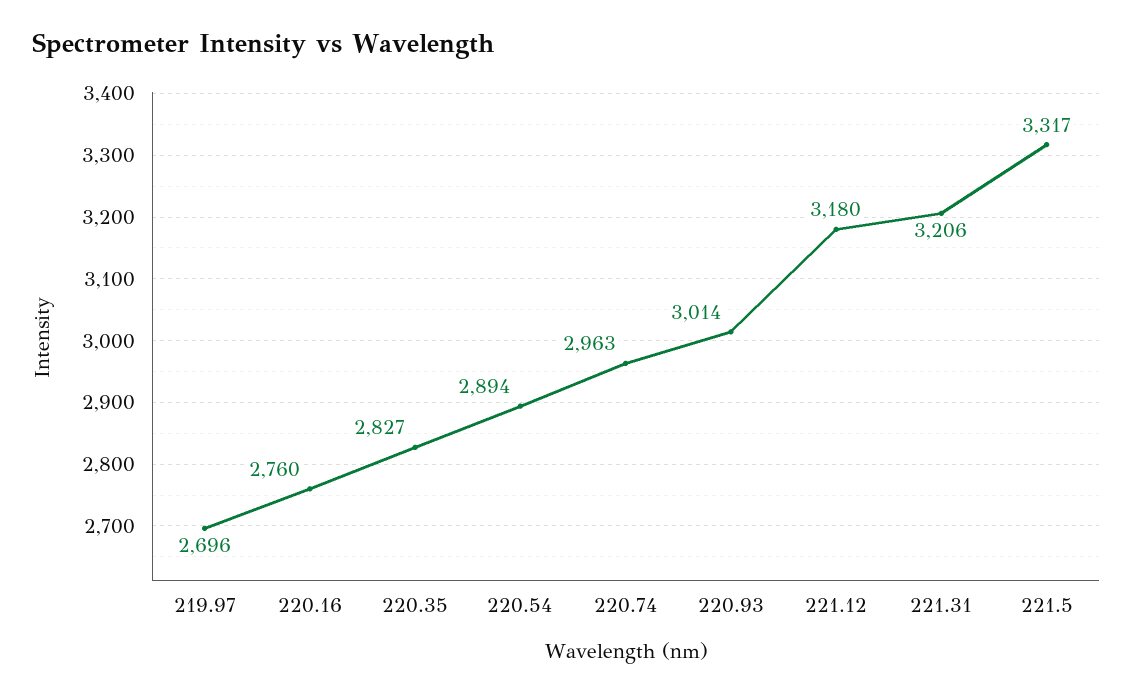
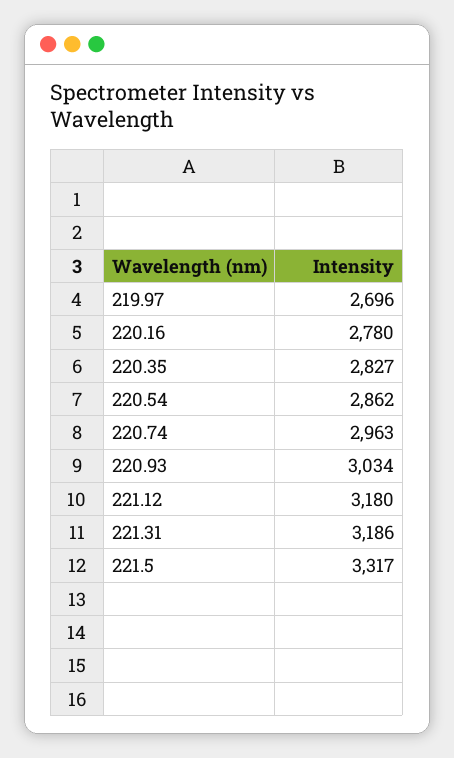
  {
    "219.97": 2696,
-   "220.16": 2760,
+   "220.16": 2780,
    "220.35": 2827,
-   "220.54": 2894,
+   "220.54": 2862,
    "220.74": 2963,
-   "220.93": 3014,
+   "220.93": 3034,
    "221.12": 3180,
-   "221.31": 3206,
+   "221.31": 3186,
    "221.5": 3317
  }

